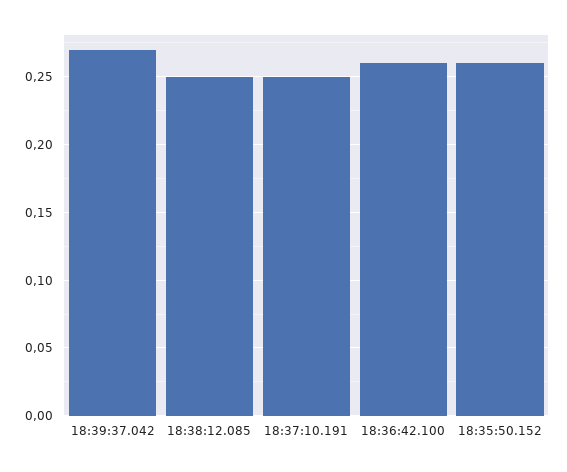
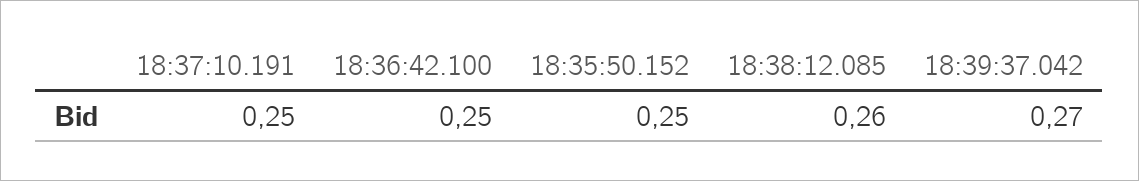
  {
    "18:39:37.042": 0.27,
-   "18:38:12.085": 0.25,
+   "18:38:12.085": 0.26,
    "18:37:10.191": 0.25,
-   "18:36:42.100": 0.26,
+   "18:36:42.100": 0.25,
-   "18:35:50.152": 0.26
+   "18:35:50.152": 0.25
  }

